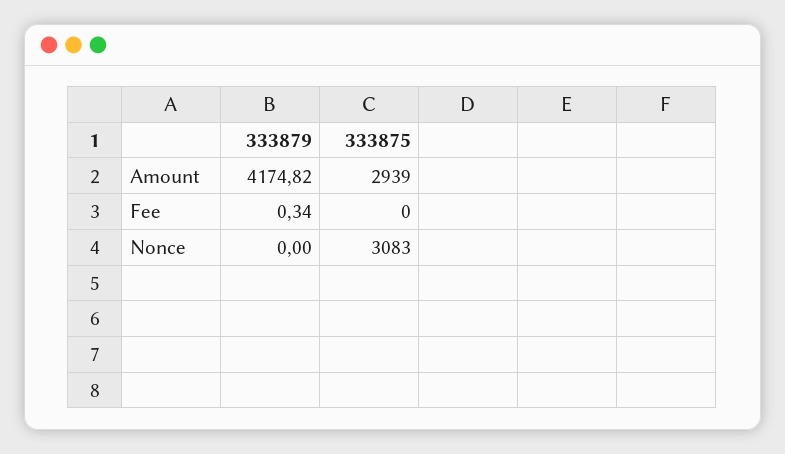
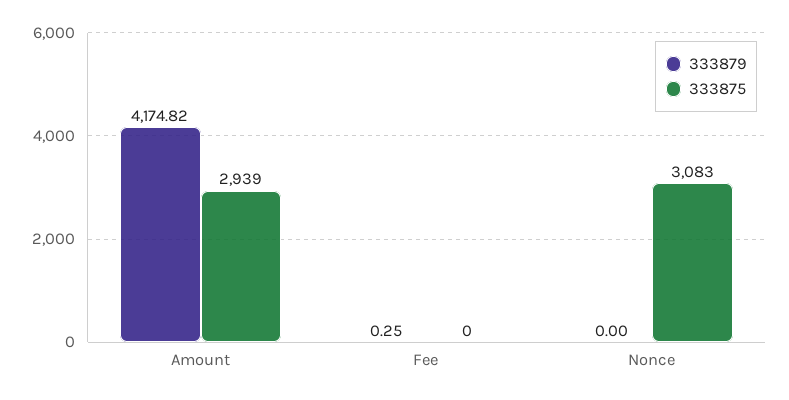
  {
    "333879": {
      "Amount": 4174.82,
-     "Fee": 0.34,
+     "Fee": 0.25,
      "Nonce": 0
    },
    "333875": {
      "Amount": 2939,
      "Fee": 0,
      "Nonce": 3083
    }
  }

